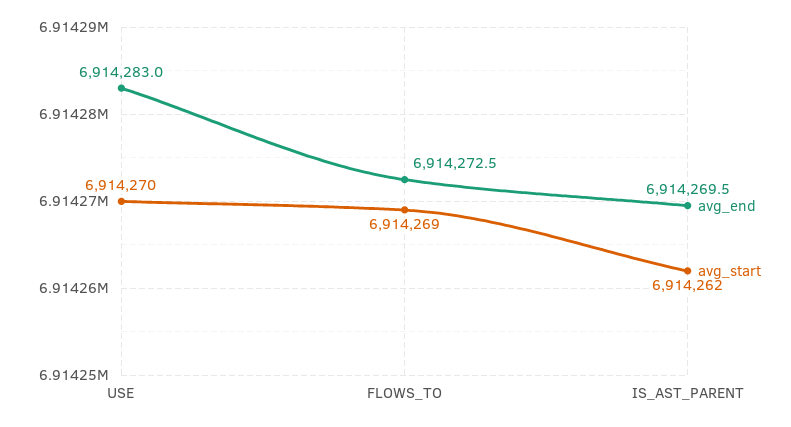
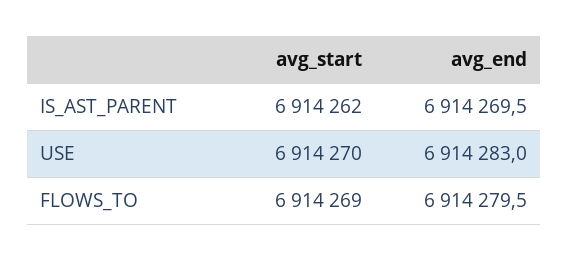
  {
    "avg_end": {
      "USE": 6914283,
-     "FLOWS_TO": 6914272.5,
+     "FLOWS_TO": 6914279.5,
      "IS_AST_PARENT": 6914269.5
    },
    "avg_start": {
      "USE": 6914270,
      "FLOWS_TO": 6914269,
      "IS_AST_PARENT": 6914262
    }
  }

